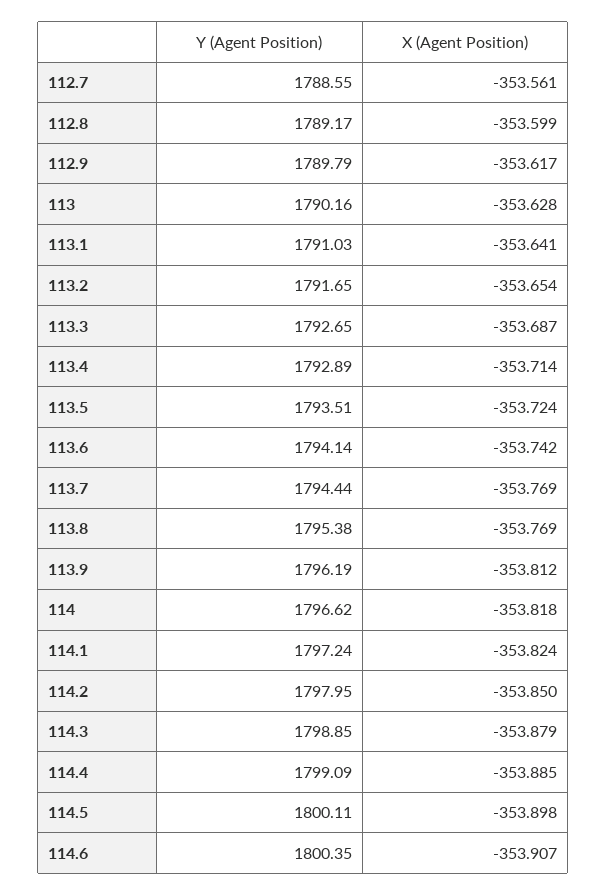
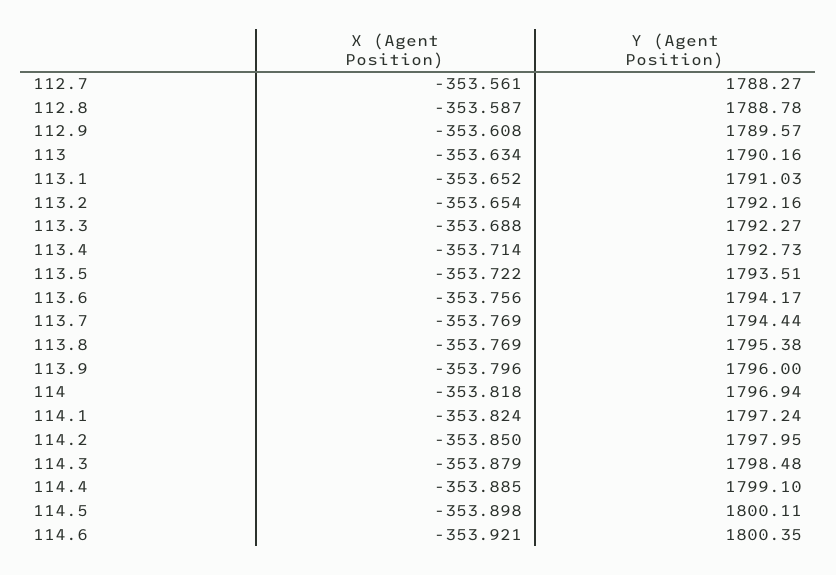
  {
    "Y (Agent Position)": {
-     "112.7": 1788.55,
+     "112.7": 1788.27,
-     "112.8": 1789.17,
+     "112.8": 1788.78,
-     "112.9": 1789.79,
+     "112.9": 1789.57,
      "113": 1790.16,
      "113.1": 1791.03,
-     "113.2": 1791.65,
+     "113.2": 1792.16,
-     "113.3": 1792.65,
+     "113.3": 1792.27,
-     "113.4": 1792.89,
+     "113.4": 1792.73,
      "113.5": 1793.51,
-     "113.6": 1794.14,
+     "113.6": 1794.17,
      "113.7": 1794.44,
      "113.8": 1795.38,
-     "113.9": 1796.19,
+     "113.9": 1796,
-     "114": 1796.62,
+     "114": 1796.94,
      "114.1": 1797.24,
      "114.2": 1797.95,
-     "114.3": 1798.85,
+     "114.3": 1798.48,
-     "114.4": 1799.09,
+     "114.4": 1799.1,
      "114.5": 1800.11,
      "114.6": 1800.35
    },
    "X (Agent Position)": {
      "112.7": -353.561,
-     "112.8": -353.599,
+     "112.8": -353.587,
-     "112.9": -353.617,
+     "112.9": -353.608,
-     "113": -353.628,
+     "113": -353.634,
-     "113.1": -353.641,
+     "113.1": -353.652,
      "113.2": -353.654,
-     "113.3": -353.687,
+     "113.3": -353.688,
      "113.4": -353.714,
-     "113.5": -353.724,
+     "113.5": -353.722,
-     "113.6": -353.742,
+     "113.6": -353.756,
      "113.7": -353.769,
      "113.8": -353.769,
-     "113.9": -353.812,
+     "113.9": -353.796,
      "114": -353.818,
      "114.1": -353.824,
      "114.2": -353.85,
      "114.3": -353.879,
      "114.4": -353.885,
      "114.5": -353.898,
-     "114.6": -353.907
+     "114.6": -353.921
    }
  }

